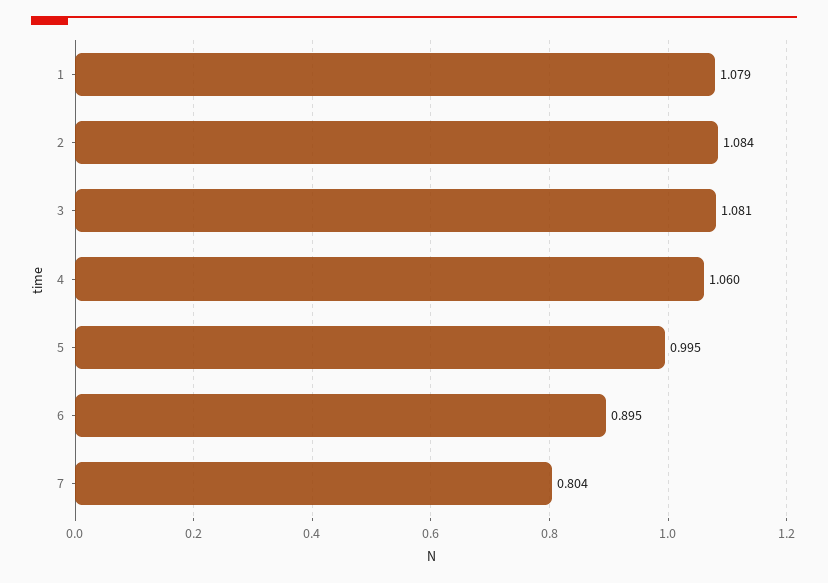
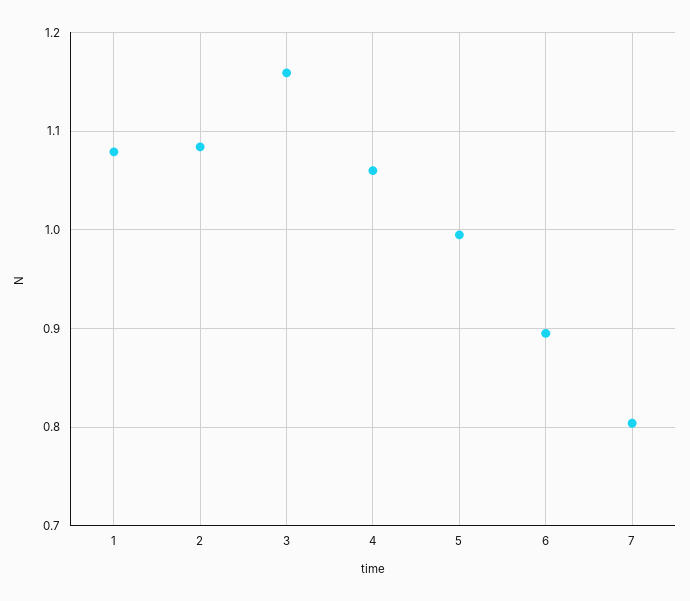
  {
    "1": 1.079,
    "2": 1.084,
-   "3": 1.081,
+   "3": 1.16,
    "4": 1.06,
    "5": 0.995,
    "6": 0.895,
    "7": 0.804
  }

